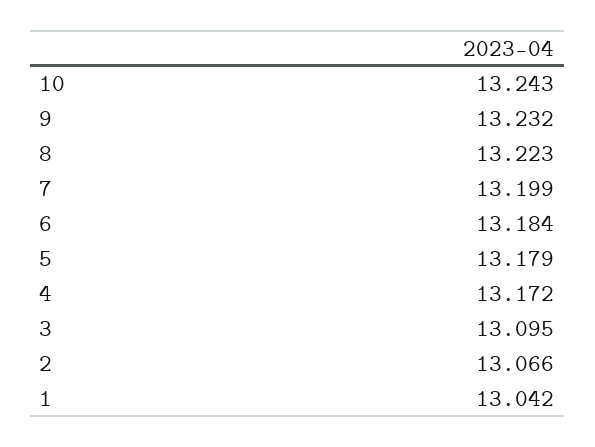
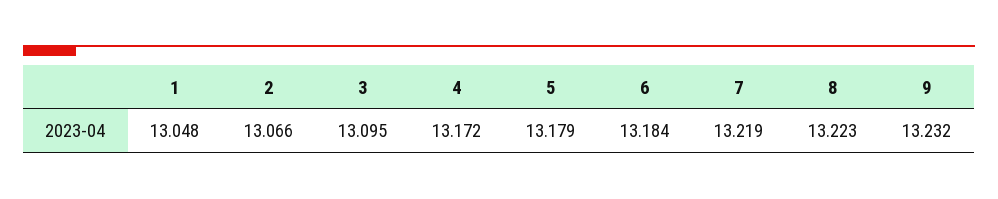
  {
-   "10": 13.243,
    "9": 13.232,
    "8": 13.223,
-   "7": 13.199,
+   "7": 13.219,
    "6": 13.184,
    "5": 13.179,
    "4": 13.172,
    "3": 13.095,
    "2": 13.066,
-   "1": 13.042
+   "1": 13.048
  }

